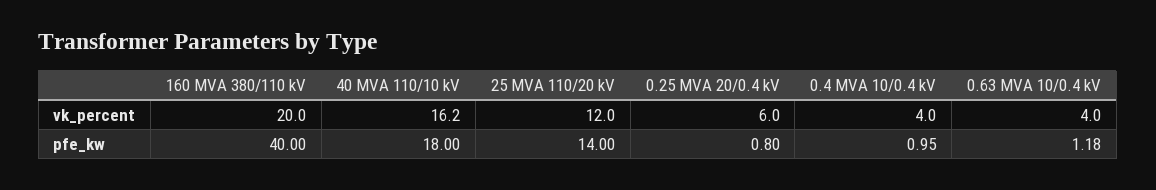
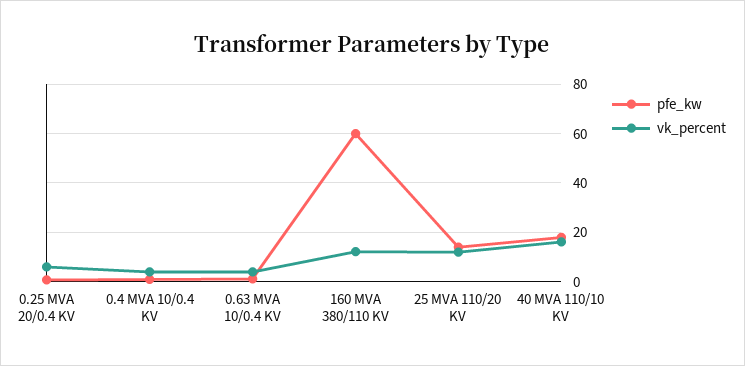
  {
    "vk_percent": {
-     "160 MVA 380/110 kV": 20,
+     "160 MVA 380/110 kV": 12.5,
      "40 MVA 110/10 kV": 16.2,
      "25 MVA 110/20 kV": 12,
      "0.25 MVA 20/0.4 kV": 6,
      "0.4 MVA 10/0.4 kV": 4,
      "0.63 MVA 10/0.4 kV": 4
    },
    "pfe_kw": {
-     "160 MVA 380/110 kV": 40,
+     "160 MVA 380/110 kV": 60,
      "40 MVA 110/10 kV": 18,
      "25 MVA 110/20 kV": 14,
      "0.25 MVA 20/0.4 kV": 0.8,
      "0.4 MVA 10/0.4 kV": 0.95,
      "0.63 MVA 10/0.4 kV": 1.18
    }
  }

